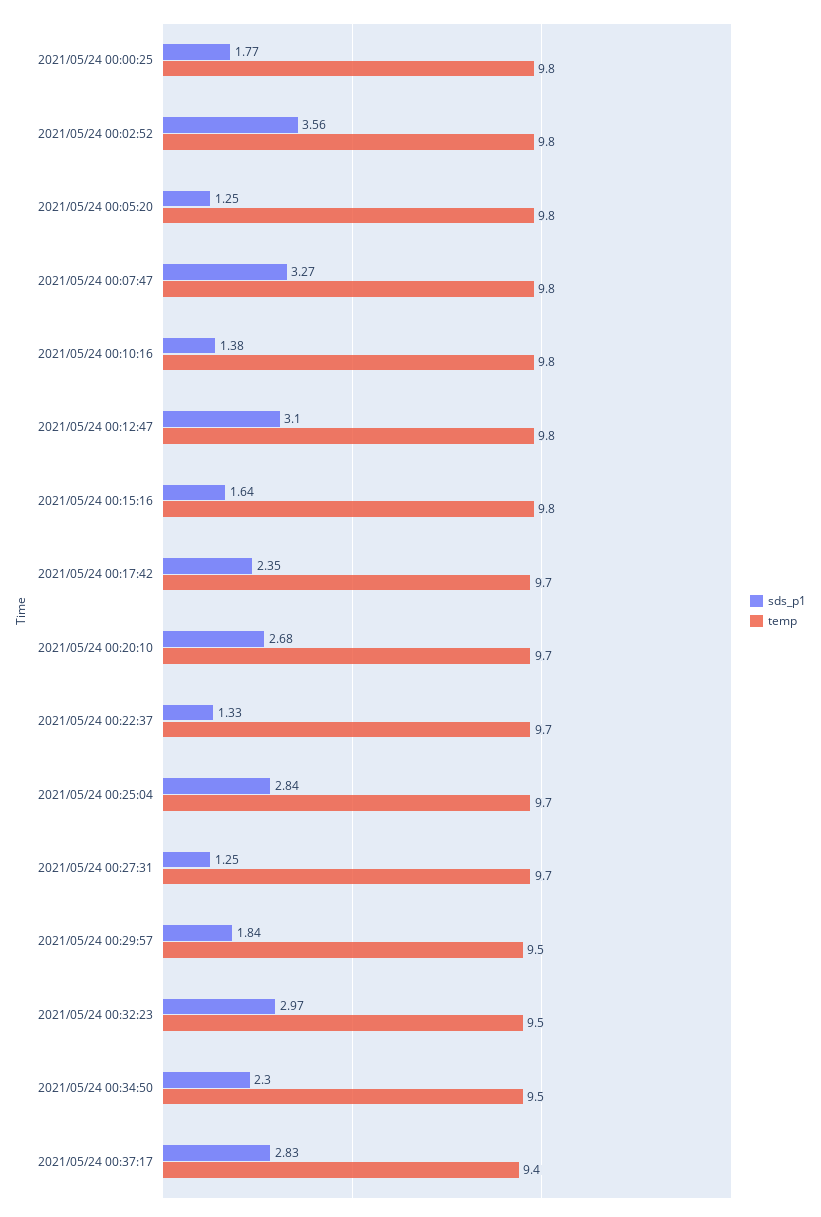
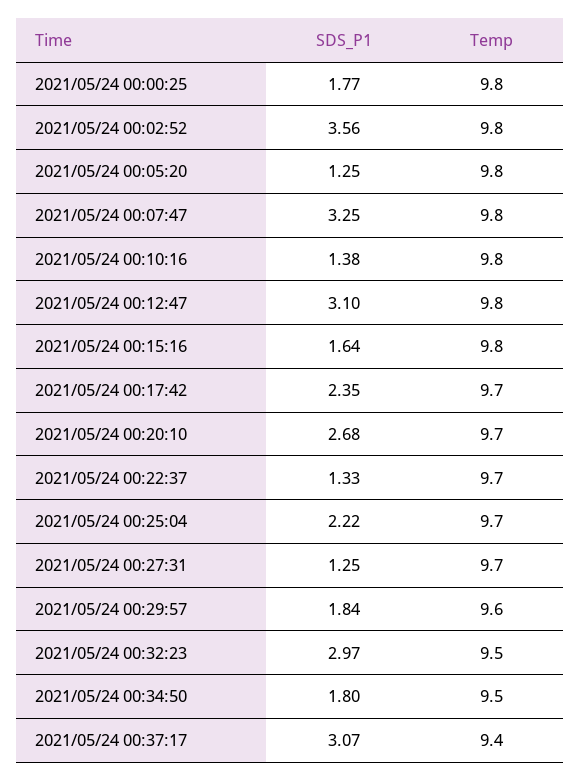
  {
    "sds_p1": {
      "2021/05/24 00:00:25": 1.77,
      "2021/05/24 00:02:52": 3.56,
      "2021/05/24 00:05:20": 1.25,
-     "2021/05/24 00:07:47": 3.27,
+     "2021/05/24 00:07:47": 3.25,
      "2021/05/24 00:10:16": 1.38,
      "2021/05/24 00:12:47": 3.1,
      "2021/05/24 00:15:16": 1.64,
      "2021/05/24 00:17:42": 2.35,
      "2021/05/24 00:20:10": 2.68,
      "2021/05/24 00:22:37": 1.33,
-     "2021/05/24 00:25:04": 2.84,
+     "2021/05/24 00:25:04": 2.22,
      "2021/05/24 00:27:31": 1.25,
      "2021/05/24 00:29:57": 1.84,
      "2021/05/24 00:32:23": 2.97,
-     "2021/05/24 00:34:50": 2.3,
+     "2021/05/24 00:34:50": 1.8,
-     "2021/05/24 00:37:17": 2.83
+     "2021/05/24 00:37:17": 3.07
    },
    "temp": {
      "2021/05/24 00:00:25": 9.8,
      "2021/05/24 00:02:52": 9.8,
      "2021/05/24 00:05:20": 9.8,
      "2021/05/24 00:07:47": 9.8,
      "2021/05/24 00:10:16": 9.8,
      "2021/05/24 00:12:47": 9.8,
      "2021/05/24 00:15:16": 9.8,
      "2021/05/24 00:17:42": 9.7,
      "2021/05/24 00:20:10": 9.7,
      "2021/05/24 00:22:37": 9.7,
      "2021/05/24 00:25:04": 9.7,
      "2021/05/24 00:27:31": 9.7,
-     "2021/05/24 00:29:57": 9.5,
+     "2021/05/24 00:29:57": 9.6,
      "2021/05/24 00:32:23": 9.5,
      "2021/05/24 00:34:50": 9.5,
      "2021/05/24 00:37:17": 9.4
    }
  }

